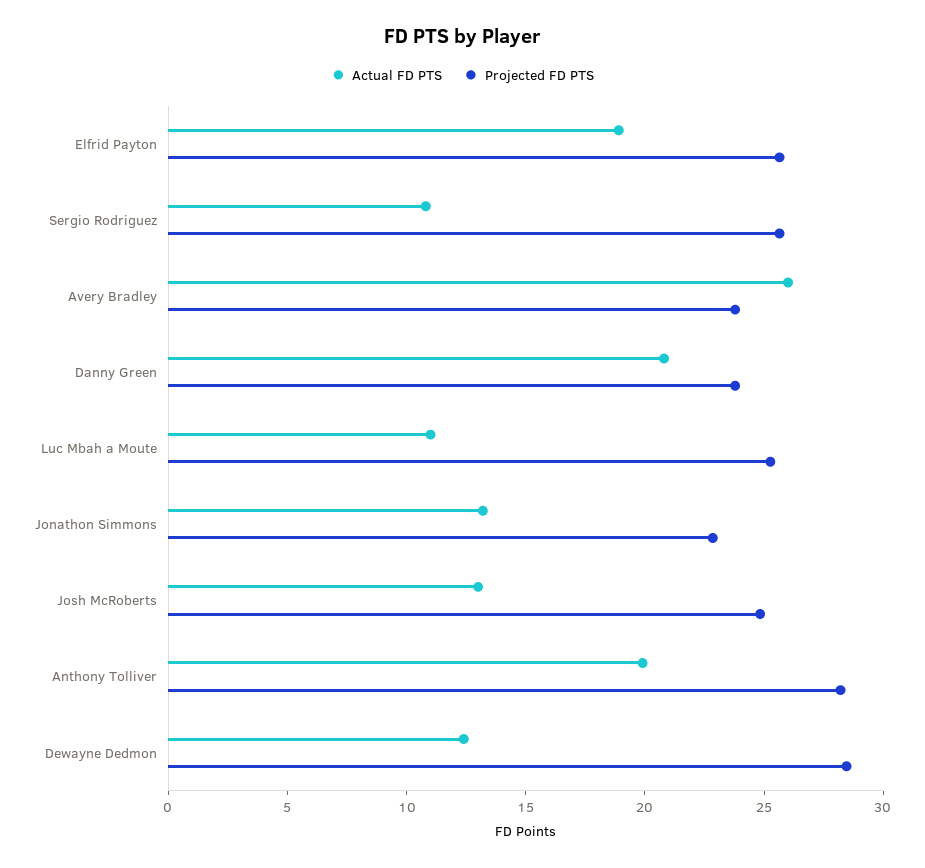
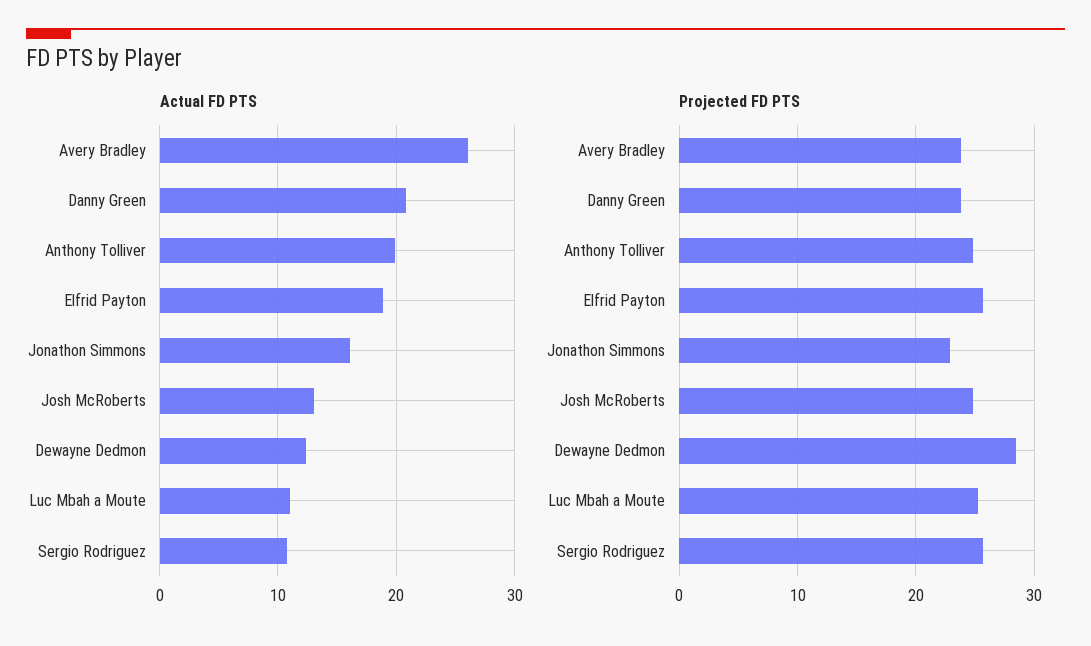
  {
    "Actual FD PTS": {
      "Elfrid Payton": 19,
      "Sergio Rodriguez": 11,
      "Avery Bradley": 26,
      "Danny Green": 21,
      "Luc Mbah a Moute": 11,
-     "Jonathon Simmons": 13,
+     "Jonathon Simmons": 16,
      "Josh McRoberts": 13,
      "Anthony Tolliver": 20,
      "Dewayne Dedmon": 12
    },
    "Projected FD PTS": {
      "Elfrid Payton": 26,
      "Sergio Rodriguez": 26,
      "Avery Bradley": 24,
      "Danny Green": 24,
      "Luc Mbah a Moute": 25,
      "Jonathon Simmons": 23,
      "Josh McRoberts": 25,
-     "Anthony Tolliver": 28,
+     "Anthony Tolliver": 25,
      "Dewayne Dedmon": 28
    }
  }

